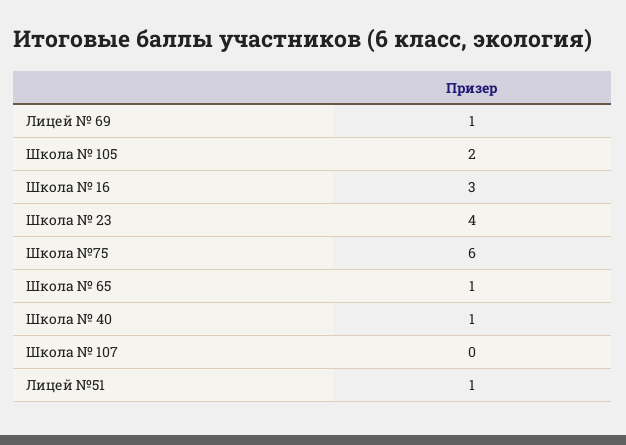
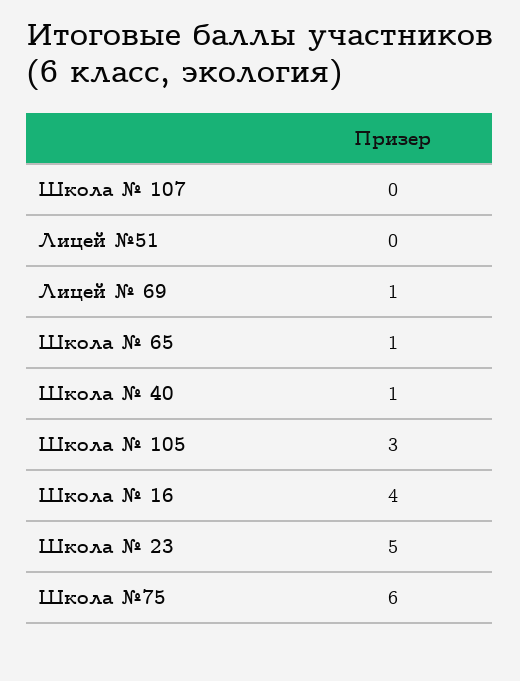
  {
    "Лицей № 69": 1,
-   "Школа № 105": 2,
+   "Школа № 105": 3,
-   "Школа № 16": 3,
+   "Школа № 16": 4,
-   "Школа № 23": 4,
+   "Школа № 23": 5,
    "Школа №75": 6,
    "Школа № 65": 1,
    "Школа № 40": 1,
    "Школа № 107": 0,
-   "Лицей №51": 1
+   "Лицей №51": 0
  }

